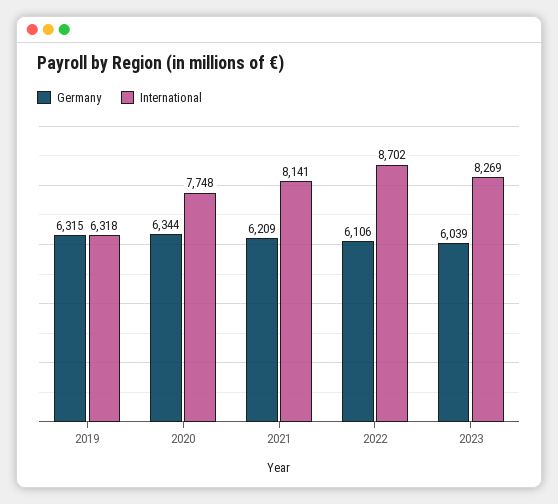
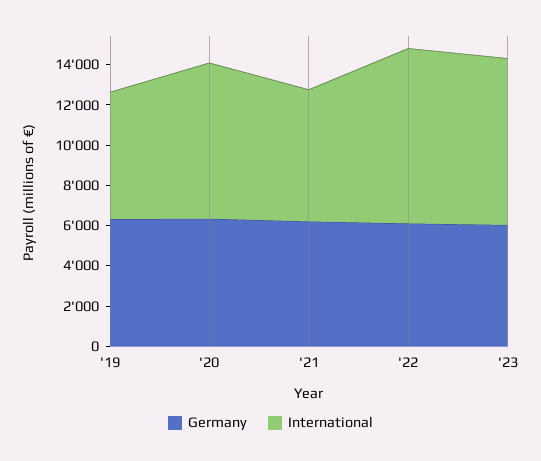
  {
    "Germany": {
      "2019": 6315,
      "2020": 6344,
      "2021": 6209,
      "2022": 6106,
      "2023": 6039
    },
    "International": {
      "2019": 6318,
      "2020": 7748,
-     "2021": 8141,
+     "2021": 6500,
      "2022": 8702,
      "2023": 8269
    }
  }

